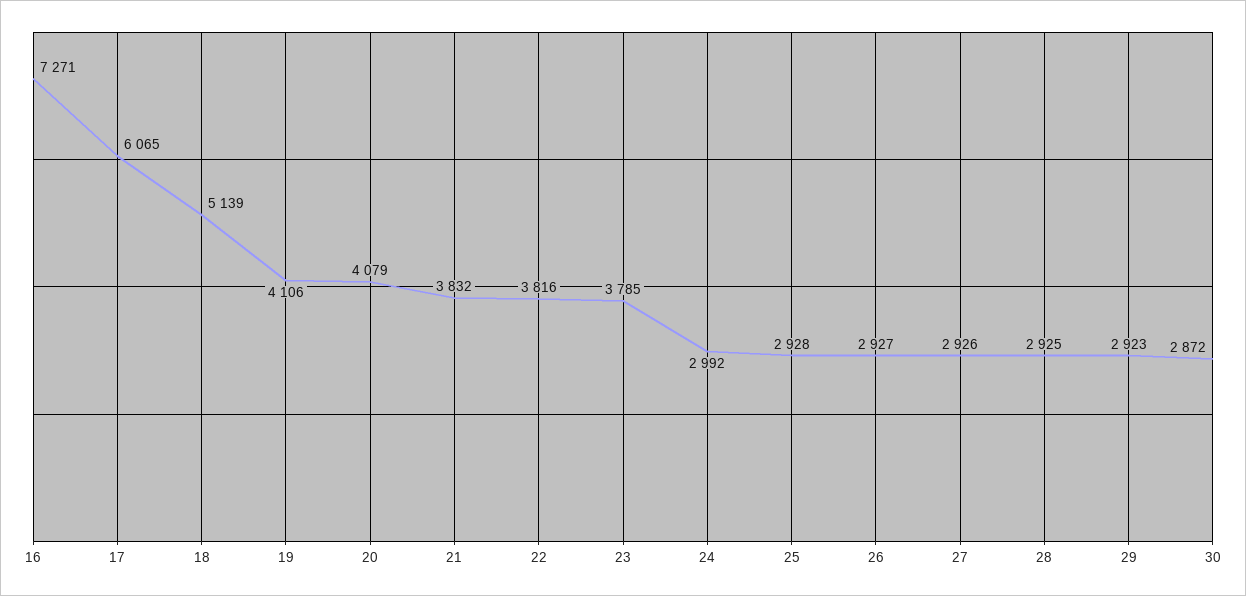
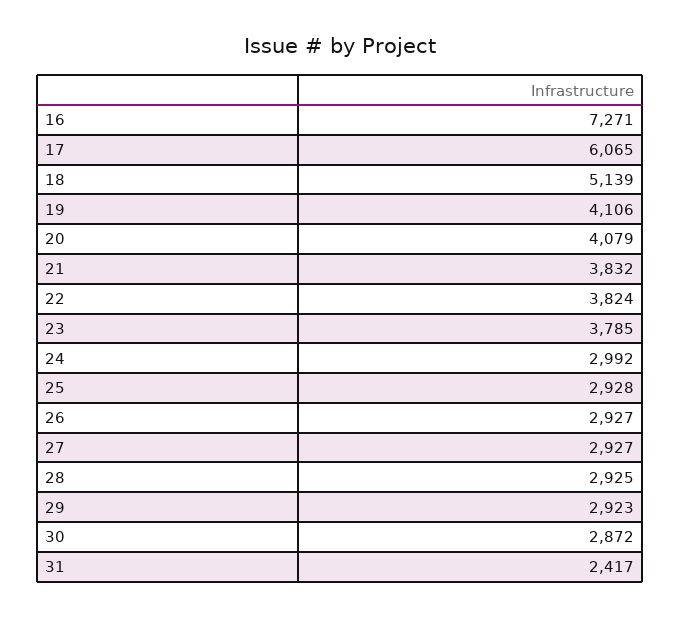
  {
    "16": 7271,
    "17": 6065,
    "18": 5139,
    "19": 4106,
    "20": 4079,
    "21": 3832,
-   "22": 3816,
+   "22": 3824,
    "23": 3785,
    "24": 2992,
    "25": 2928,
    "26": 2927,
-   "27": 2926,
+   "27": 2927,
    "28": 2925,
    "29": 2923,
-   "30": 2872
+   "30": 2872,
+   "31": 2417
  }

